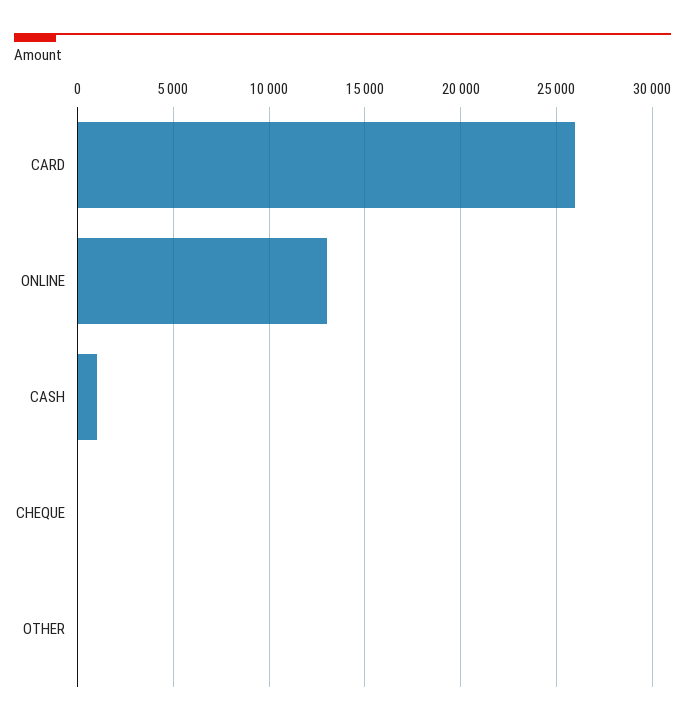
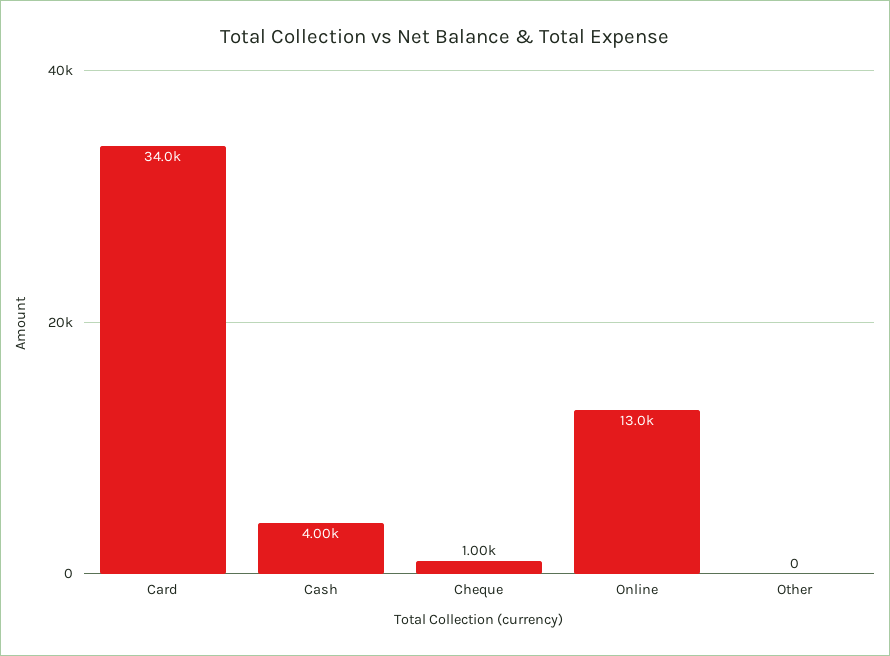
  {
-   "CARD": 26000,
+   "CARD": 34000,
    "ONLINE": 13000,
-   "CASH": 1000,
+   "CASH": 4000,
-   "CHEQUE": 0,
+   "CHEQUE": 1000,
    "OTHER": 0
  }

